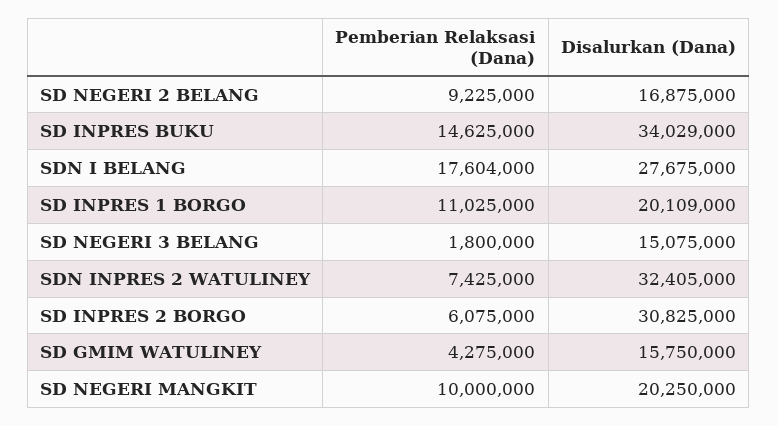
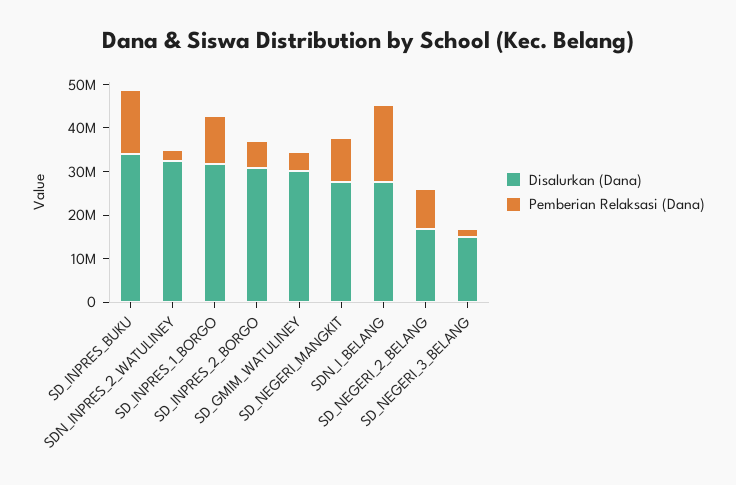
  {
    "Pemberian Relaksasi (Dana)": {
      "SD NEGERI 2 BELANG": 9225000,
      "SD INPRES BUKU": 14625000,
      "SDN I BELANG": 17604000,
      "SD INPRES 1 BORGO": 11025000,
      "SD NEGERI 3 BELANG": 1800000,
-     "SDN INPRES 2 WATULINEY": 7425000,
+     "SDN INPRES 2 WATULINEY": 2000000,
      "SD INPRES 2 BORGO": 6075000,
      "SD GMIM WATULINEY": 4275000,
      "SD NEGERI MANGKIT": 10000000
    },
    "Disalurkan (Dana)": {
      "SD NEGERI 2 BELANG": 16875000,
      "SD INPRES BUKU": 34029000,
      "SDN I BELANG": 27675000,
-     "SD INPRES 1 BORGO": 20109000,
+     "SD INPRES 1 BORGO": 32000000,
      "SD NEGERI 3 BELANG": 15075000,
      "SDN INPRES 2 WATULINEY": 32405000,
      "SD INPRES 2 BORGO": 30825000,
-     "SD GMIM WATULINEY": 15750000,
+     "SD GMIM WATULINEY": 30000000,
-     "SD NEGERI MANGKIT": 20250000
+     "SD NEGERI MANGKIT": 28000000
    }
  }

